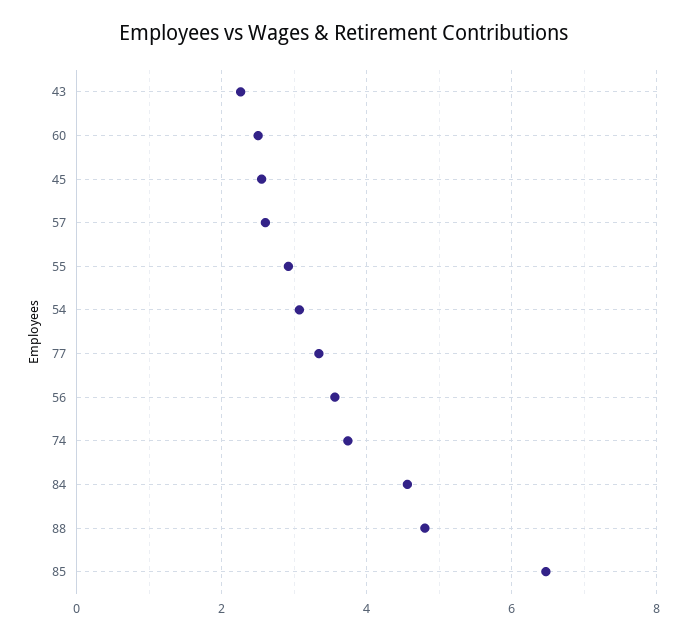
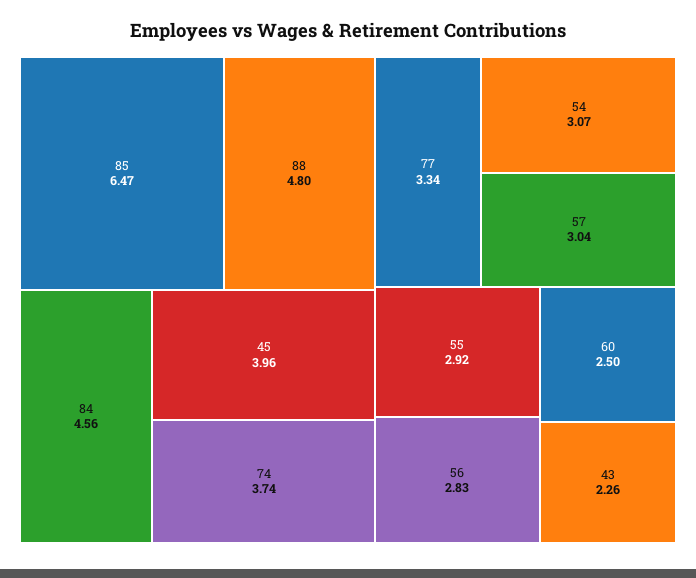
  {
    "43": 2.26,
    "60": 2.5,
-   "45": 2.6,
+   "45": 3.96,
-   "57": 2.6,
+   "57": 3.04,
    "55": 2.92,
    "54": 3.07,
    "77": 3.34,
-   "56": 3.6,
+   "56": 2.83,
    "74": 3.74,
    "84": 4.56,
    "88": 4.8,
    "85": 6.47
  }

